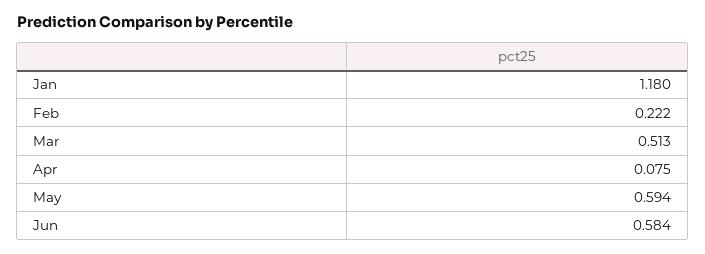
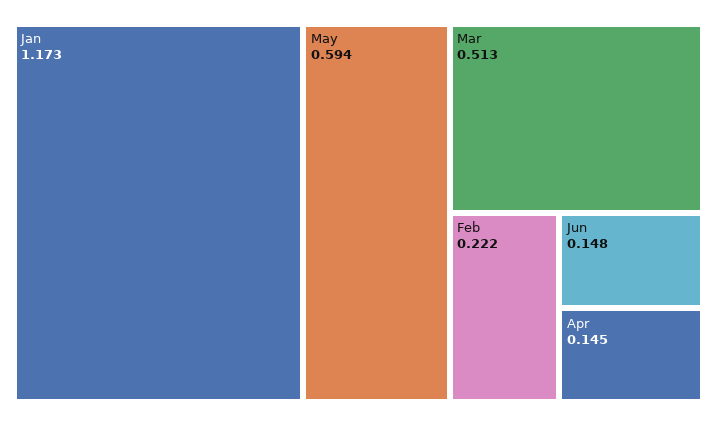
  {
-   "Jan": 1.18,
+   "Jan": 1.173,
    "Feb": 0.222,
    "Mar": 0.513,
-   "Apr": 0.075,
+   "Apr": 0.145,
    "May": 0.594,
-   "Jun": 0.584
+   "Jun": 0.148
  }

